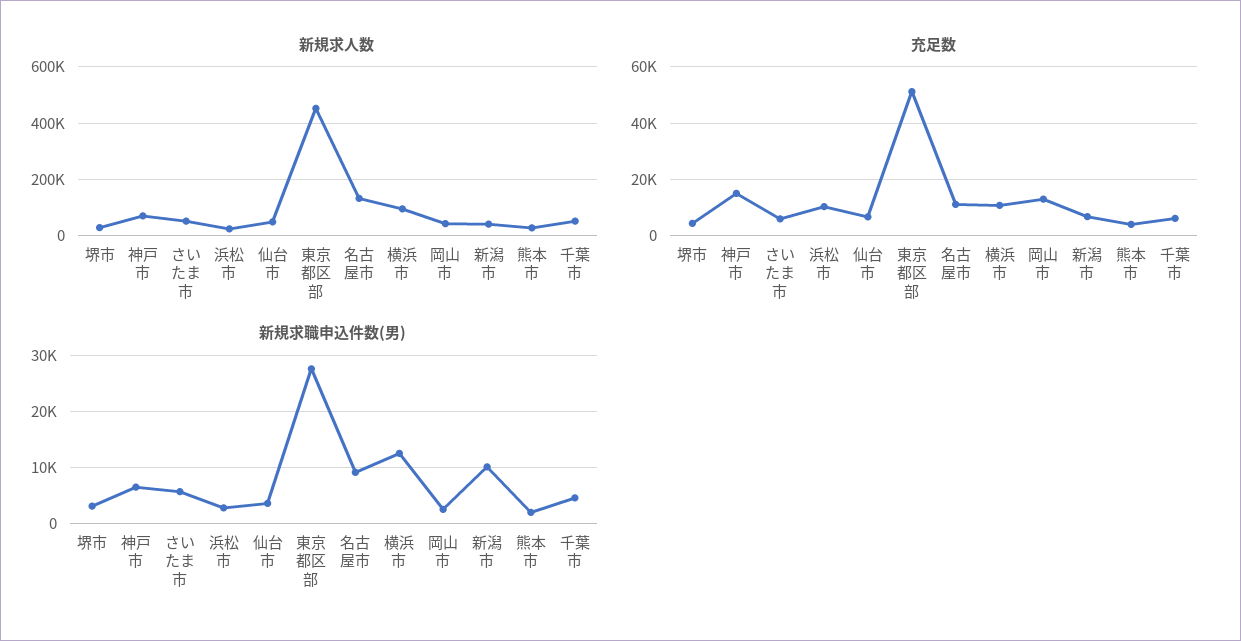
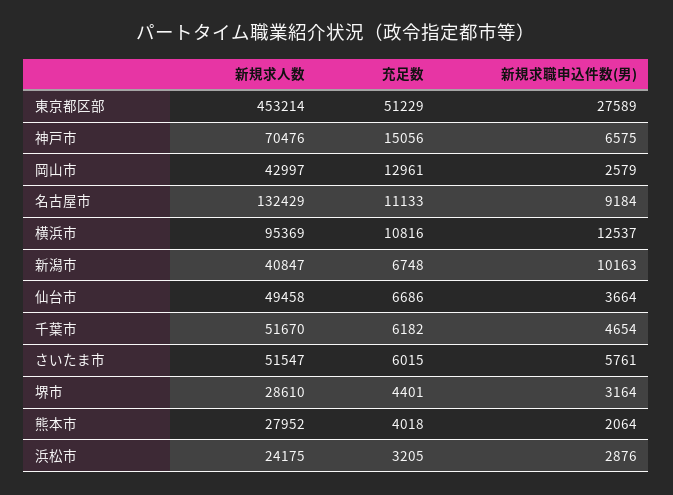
  {
    "新規求人数": {
      "堺市": 28610,
      "神戸市": 70476,
      "さいたま市": 51547,
      "浜松市": 24175,
      "仙台市": 49458,
      "東京都区部": 453214,
      "名古屋市": 132429,
      "横浜市": 95369,
      "岡山市": 42997,
      "新潟市": 40847,
      "熊本市": 27952,
      "千葉市": 51670
    },
    "充足数": {
      "堺市": 4401,
      "神戸市": 15056,
      "さいたま市": 6015,
-     "浜松市": 10000,
+     "浜松市": 3205,
      "仙台市": 6686,
      "東京都区部": 51229,
      "名古屋市": 11133,
      "横浜市": 10816,
      "岡山市": 12961,
      "新潟市": 6748,
      "熊本市": 4018,
      "千葉市": 6182
    },
    "新規求職申込件数(男)": {
      "堺市": 3164,
      "神戸市": 6575,
      "さいたま市": 5761,
      "浜松市": 2876,
      "仙台市": 3664,
      "東京都区部": 27589,
      "名古屋市": 9184,
      "横浜市": 12537,
      "岡山市": 2579,
      "新潟市": 10163,
      "熊本市": 2064,
      "千葉市": 4654
    }
  }

